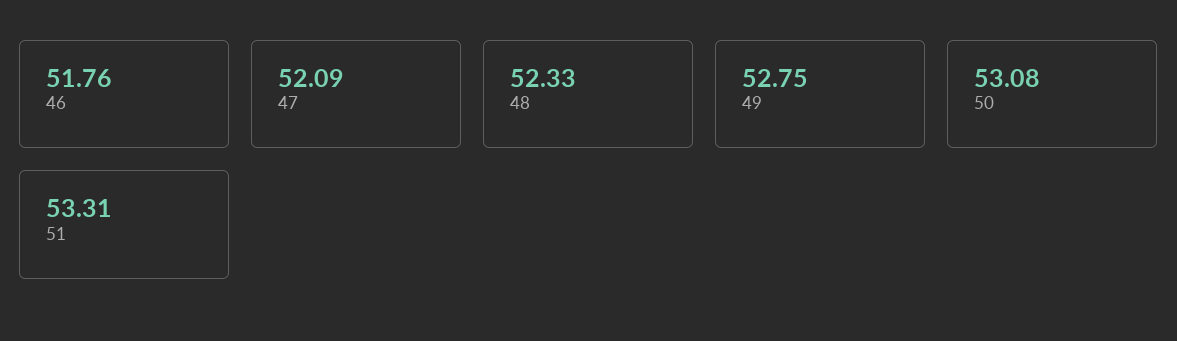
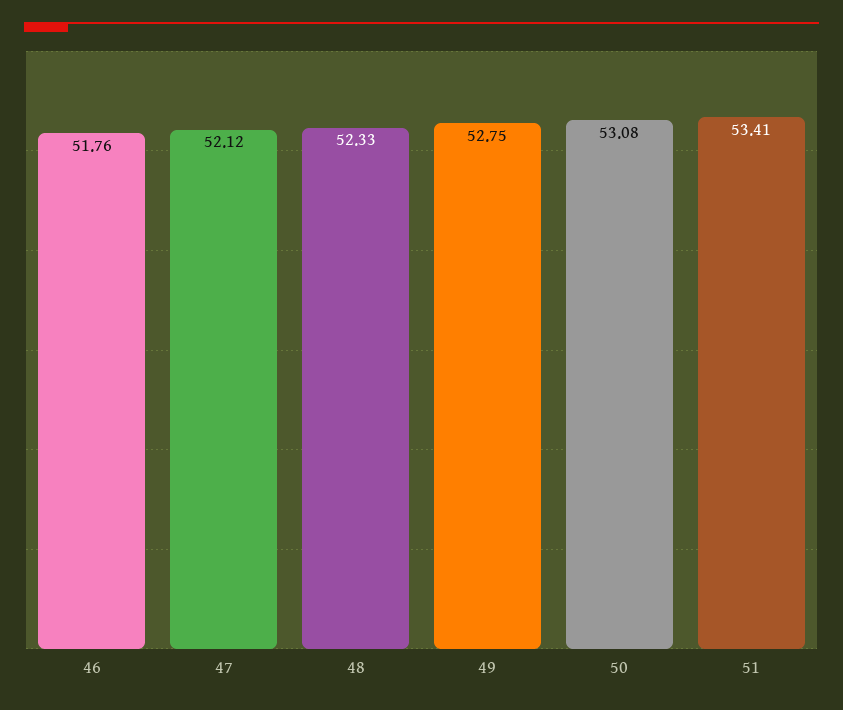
  {
    "46": 51.76,
-   "47": 52.09,
+   "47": 52.12,
    "48": 52.33,
    "49": 52.75,
    "50": 53.08,
-   "51": 53.31
+   "51": 53.41
  }

